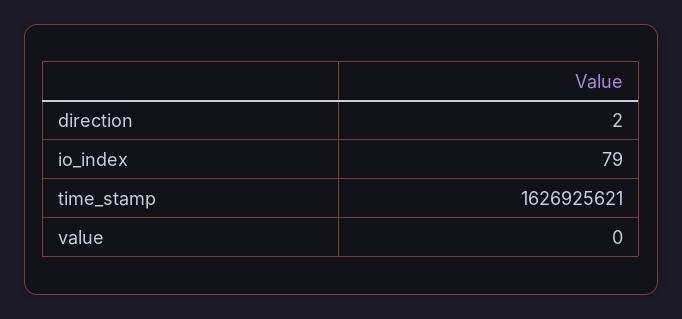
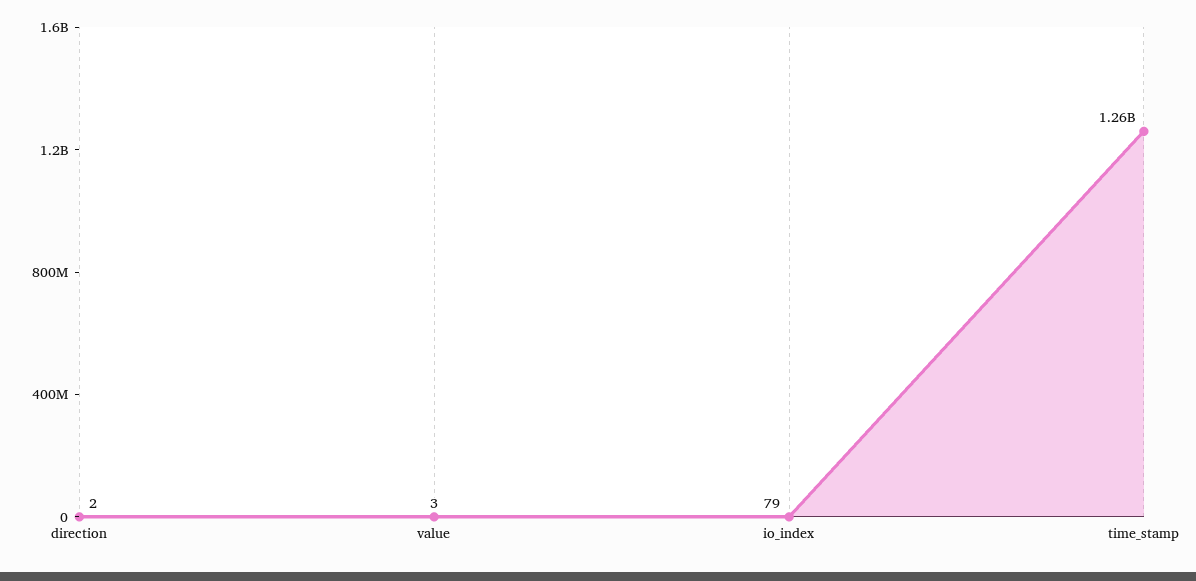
  {
    "direction": 2,
    "io_index": 79,
-   "time_stamp": 1626925621,
+   "time_stamp": 1260000000,
-   "value": 0
+   "value": 3
  }

